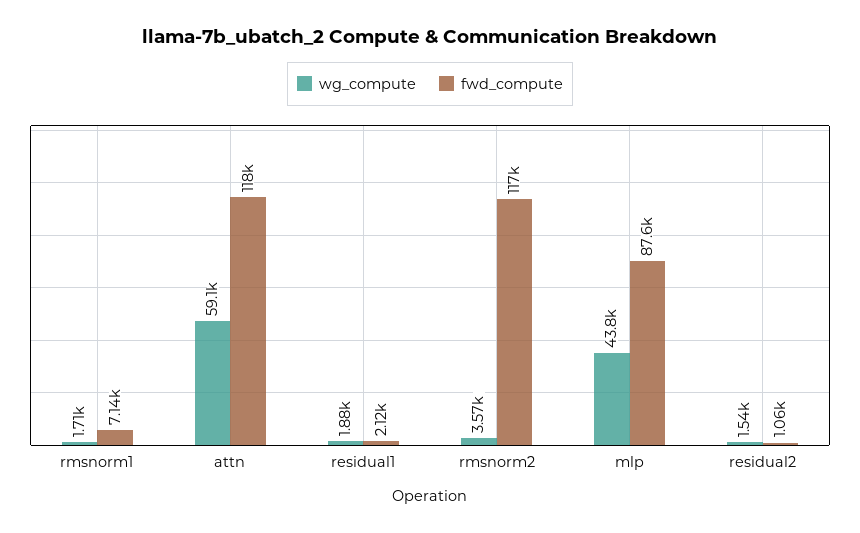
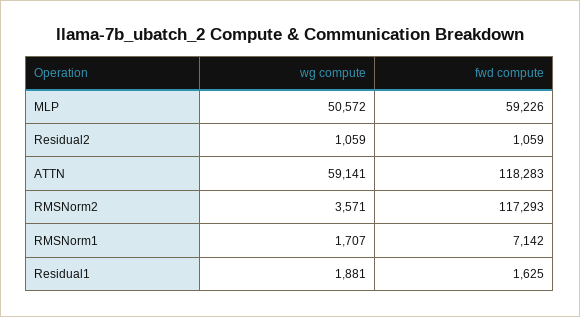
  {
    "wg_compute": {
      "rmsnorm1": 1707,
      "attn": 59141,
      "residual1": 1881,
      "rmsnorm2": 3571,
-     "mlp": 43800,
+     "mlp": 50572,
-     "residual2": 1540
+     "residual2": 1059
    },
    "fwd_compute": {
      "rmsnorm1": 7142,
      "attn": 118283,
-     "residual1": 2120,
+     "residual1": 1625,
      "rmsnorm2": 117293,
-     "mlp": 87600,
+     "mlp": 59226,
      "residual2": 1059
    }
  }

